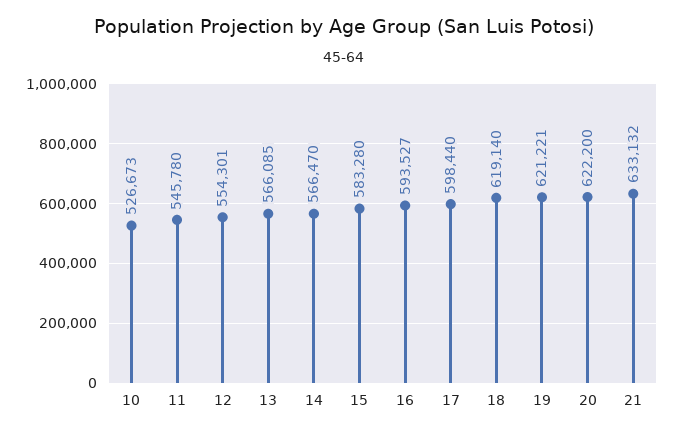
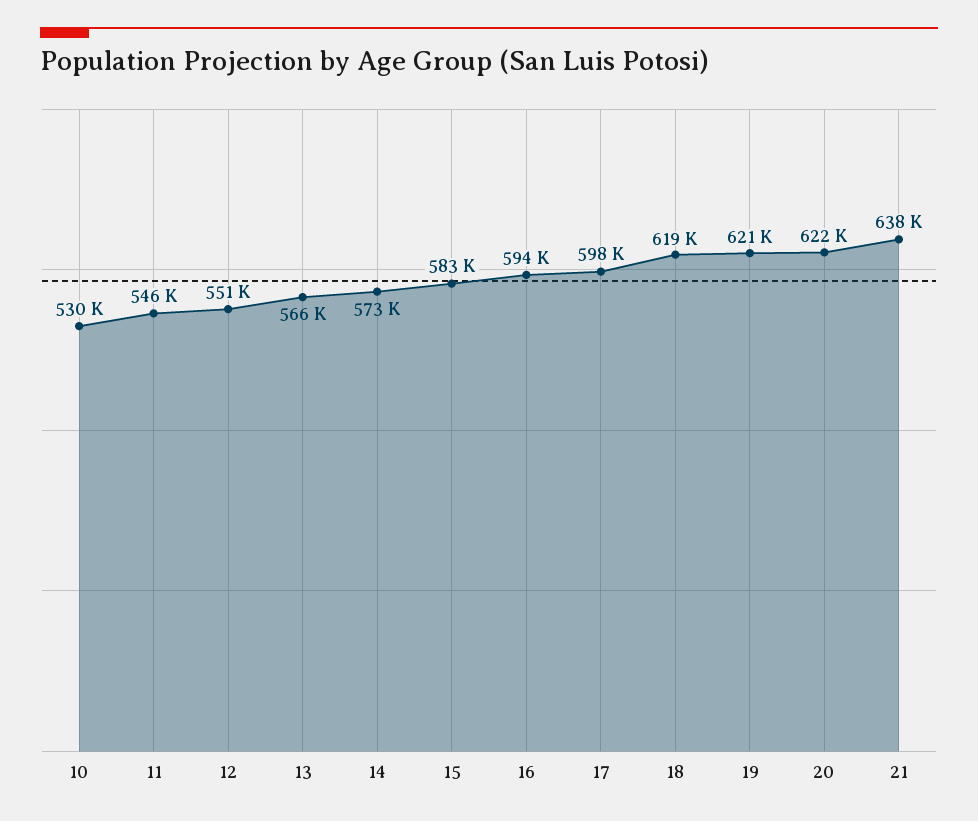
  {
-   "10": 526673,
+   "10": 530000,
    "11": 545780,
-   "12": 554301,
+   "12": 551000,
    "13": 566085,
-   "14": 566470,
+   "14": 573000,
    "15": 583280,
    "16": 593527,
    "17": 598440,
    "18": 619140,
    "19": 621221,
    "20": 622200,
-   "21": 633132
+   "21": 638000
  }

